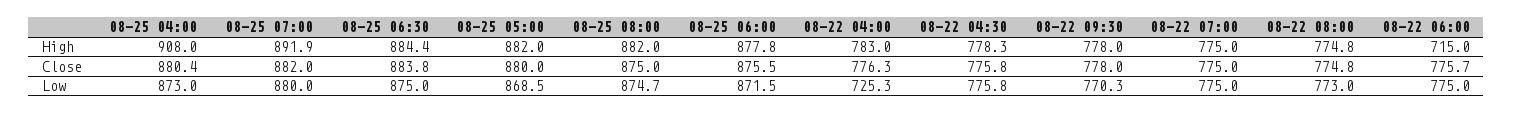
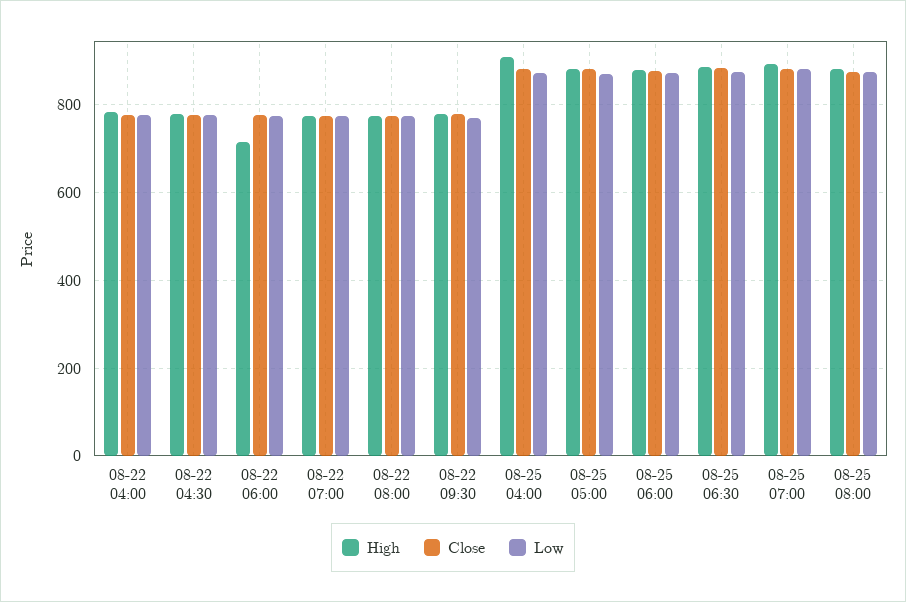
  {
    "High": {
      "08-25 04:00": 908,
      "08-25 07:00": 891.9,
      "08-25 06:30": 884.4,
      "08-25 05:00": 882,
      "08-25 08:00": 882,
      "08-25 06:00": 877.8,
      "08-22 04:00": 783,
      "08-22 04:30": 778.3,
      "08-22 09:30": 778,
      "08-22 07:00": 775,
      "08-22 08:00": 774.8,
      "08-22 06:00": 715
    },
    "Close": {
      "08-25 04:00": 880.4,
      "08-25 07:00": 882,
      "08-25 06:30": 883.8,
      "08-25 05:00": 880,
      "08-25 08:00": 875,
      "08-25 06:00": 875.5,
      "08-22 04:00": 776.3,
      "08-22 04:30": 775.8,
      "08-22 09:30": 778,
      "08-22 07:00": 775,
      "08-22 08:00": 774.8,
      "08-22 06:00": 775.7
    },
    "Low": {
      "08-25 04:00": 873,
      "08-25 07:00": 880,
      "08-25 06:30": 875,
      "08-25 05:00": 868.5,
      "08-25 08:00": 874.7,
      "08-25 06:00": 871.5,
-     "08-22 04:00": 725.3,
+     "08-22 04:00": 780,
      "08-22 04:30": 775.8,
      "08-22 09:30": 770.3,
      "08-22 07:00": 775,
      "08-22 08:00": 773,
      "08-22 06:00": 775
    }
  }

